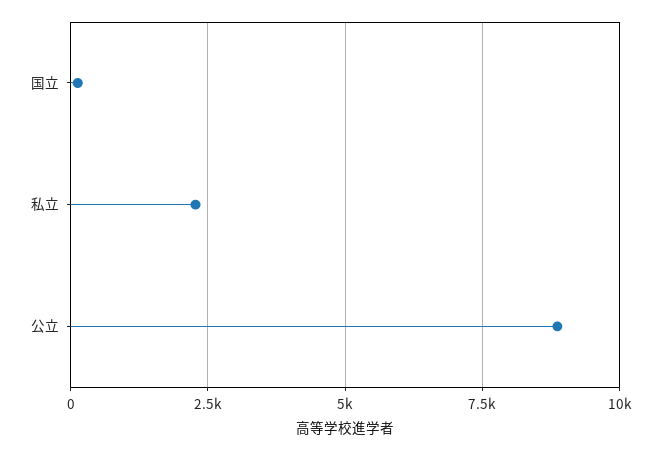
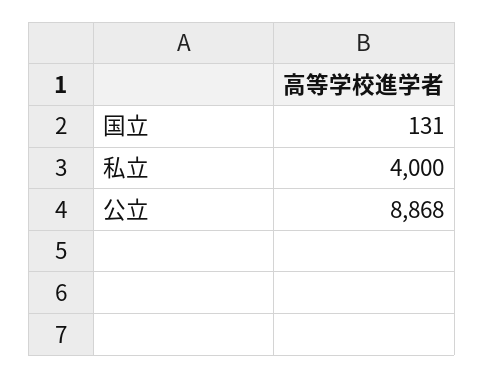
  {
    "国立": 131,
-   "私立": 2250,
+   "私立": 4000,
    "公立": 8868
  }

